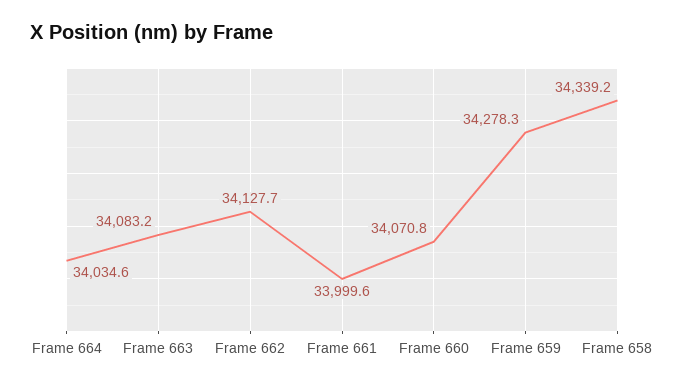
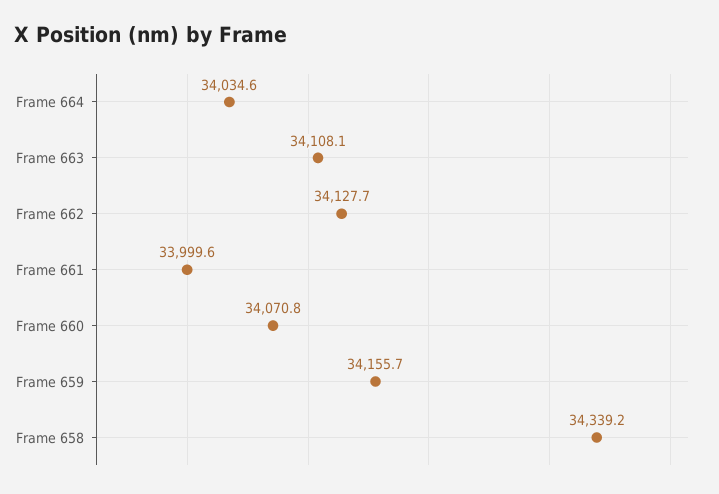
  {
    "Frame 664": 34034.6,
-   "Frame 663": 34083.2,
+   "Frame 663": 34108.1,
    "Frame 662": 34127.7,
    "Frame 661": 33999.6,
    "Frame 660": 34070.8,
-   "Frame 659": 34278.3,
+   "Frame 659": 34155.7,
    "Frame 658": 34339.2
  }

